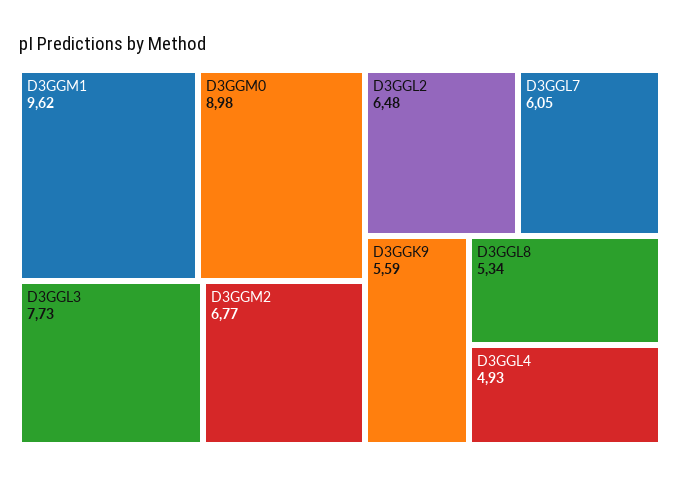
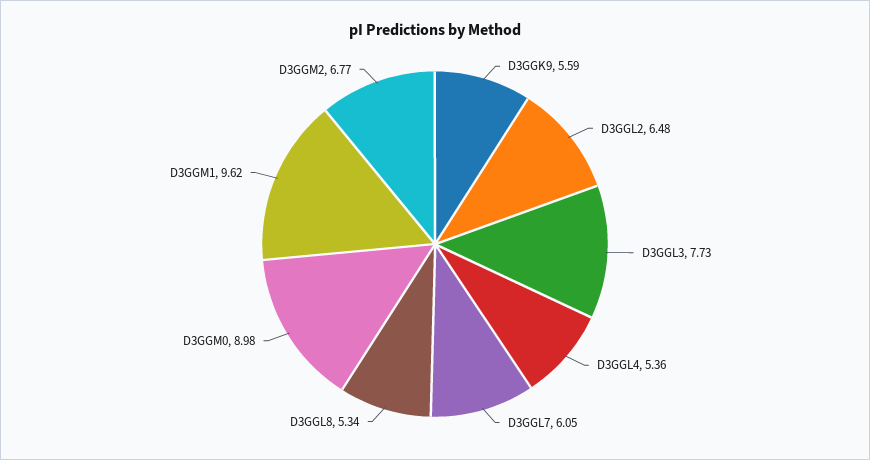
  {
    "D3GGM1": 9.62,
    "D3GGM0": 8.98,
    "D3GGL3": 7.73,
    "D3GGM2": 6.77,
    "D3GGL2": 6.48,
    "D3GGL7": 6.05,
    "D3GGK9": 5.59,
    "D3GGL8": 5.34,
-   "D3GGL4": 4.93
+   "D3GGL4": 5.36
  }

